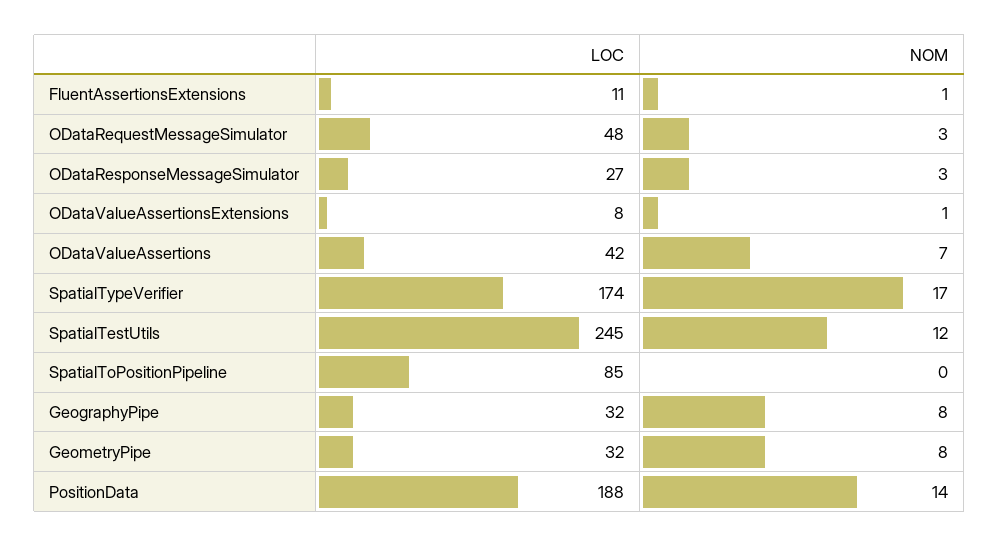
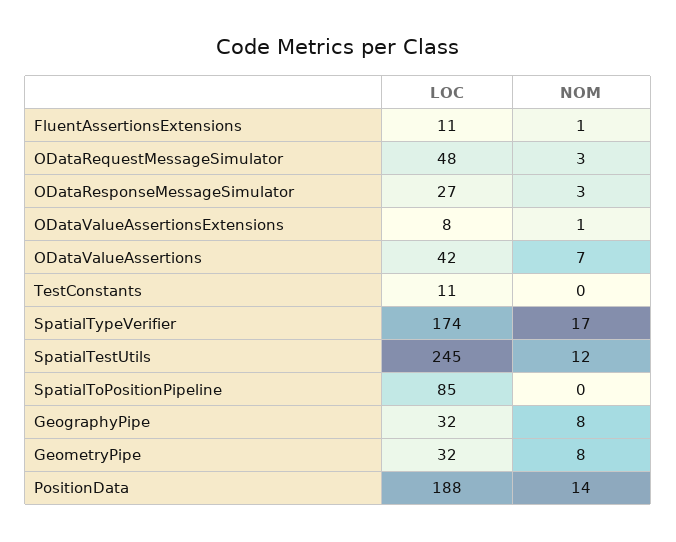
  {
    "LOC": {
      "FluentAssertionsExtensions": 11,
      "ODataRequestMessageSimulator": 48,
      "ODataResponseMessageSimulator": 27,
      "ODataValueAssertionsExtensions": 8,
      "ODataValueAssertions": 42,
      "SpatialTypeVerifier": 174,
      "SpatialTestUtils": 245,
      "SpatialToPositionPipeline": 85,
      "GeographyPipe": 32,
      "GeometryPipe": 32,
-     "PositionData": 188
+     "PositionData": 188,
+     "TestConstants": 11
    },
    "NOM": {
      "FluentAssertionsExtensions": 1,
      "ODataRequestMessageSimulator": 3,
      "ODataResponseMessageSimulator": 3,
      "ODataValueAssertionsExtensions": 1,
      "ODataValueAssertions": 7,
      "SpatialTypeVerifier": 17,
      "SpatialTestUtils": 12,
      "SpatialToPositionPipeline": 0,
      "GeographyPipe": 8,
      "GeometryPipe": 8,
-     "PositionData": 14
+     "PositionData": 14,
+     "TestConstants": 0
    }
  }

